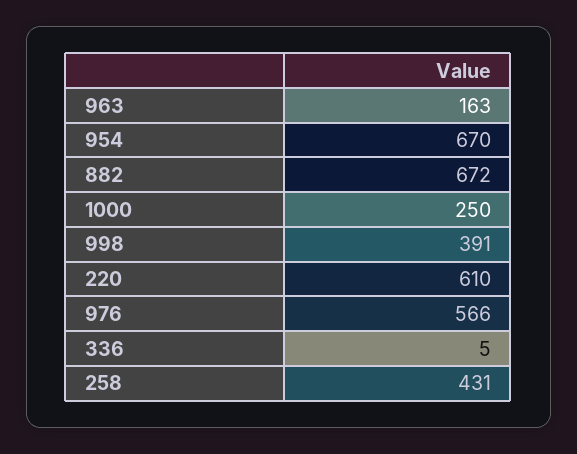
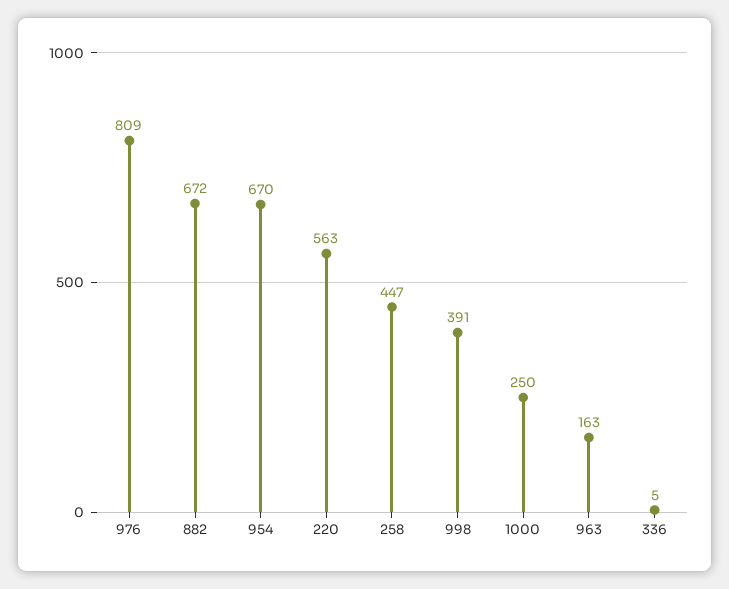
  {
    "963": 163,
    "954": 670,
    "882": 672,
    "1000": 250,
    "998": 391,
-   "220": 610,
+   "220": 563,
-   "976": 566,
+   "976": 809,
    "336": 5,
-   "258": 431
+   "258": 447
  }

